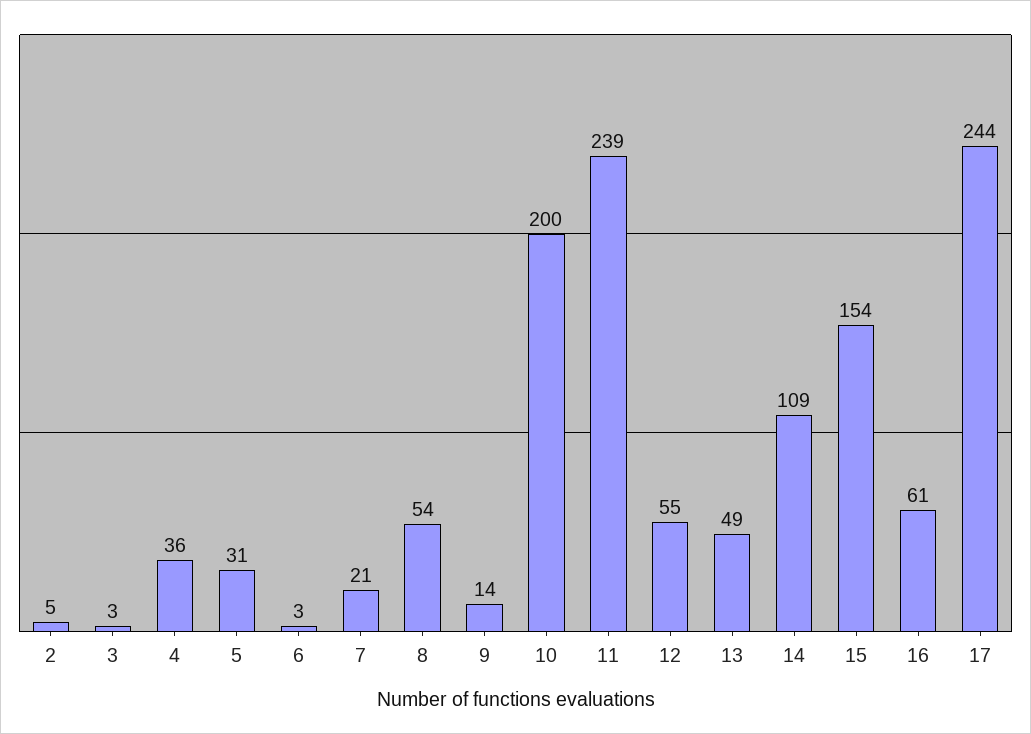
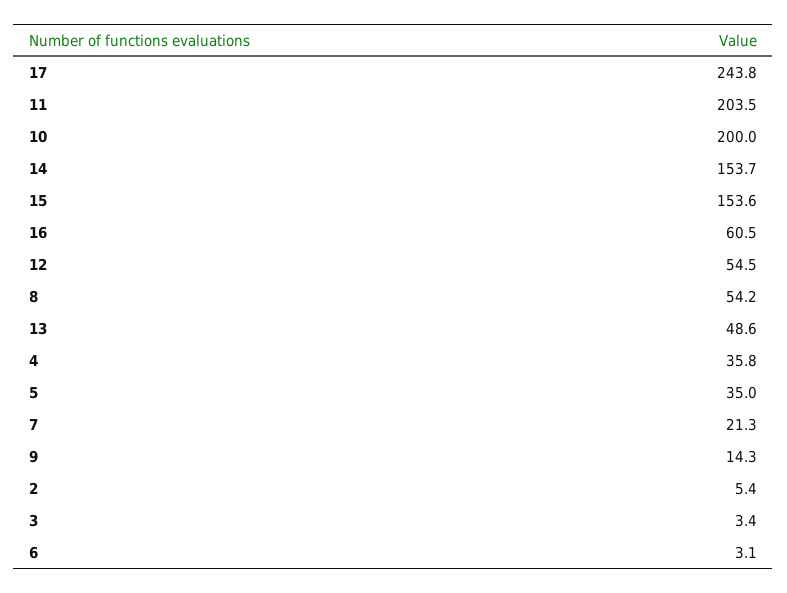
  {
    "2": 5.4,
    "3": 3.4,
    "4": 35.8,
-   "5": 31,
+   "5": 35,
    "6": 3.1,
    "7": 21.3,
    "8": 54.2,
    "9": 14.3,
    "10": 200,
-   "11": 239,
+   "11": 203.5,
    "12": 54.5,
    "13": 48.6,
-   "14": 109,
+   "14": 153.7,
    "15": 153.6,
    "16": 60.5,
    "17": 243.8
  }

